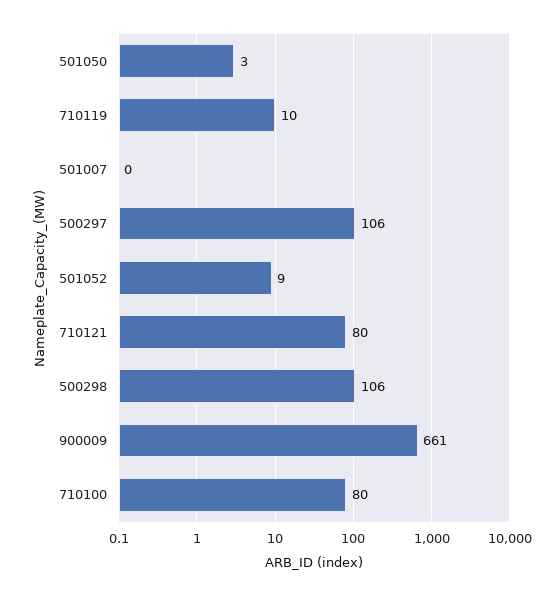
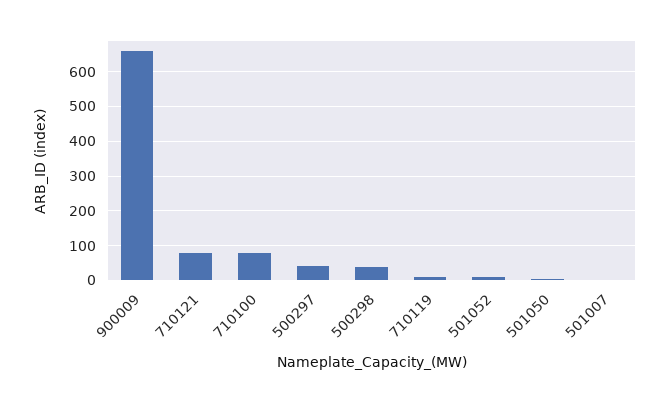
  {
    "501050": 3,
    "710119": 10,
    "501007": 0,
-   "500297": 106,
+   "500297": 40,
    "501052": 9,
    "710121": 80,
-   "500298": 106,
+   "500298": 40,
    "900009": 661,
    "710100": 80
  }

